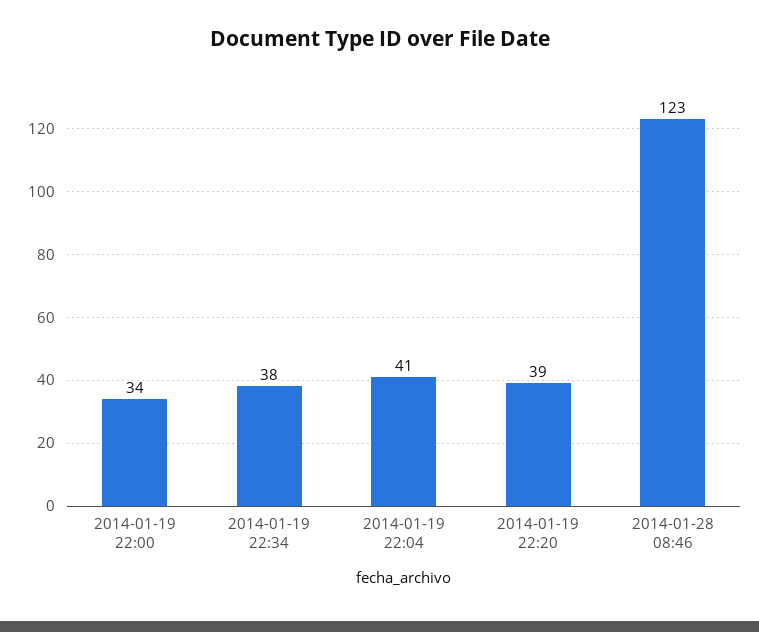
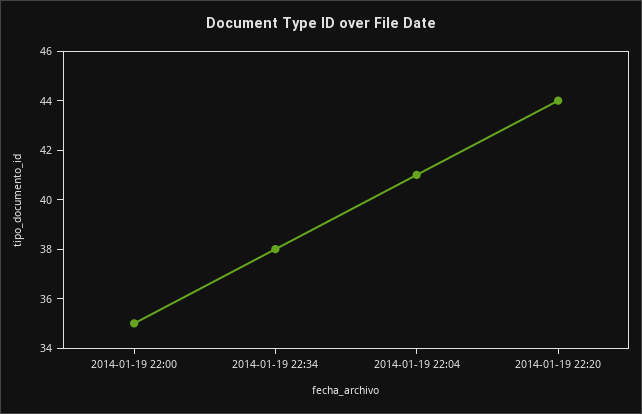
  {
-   "2014-01-19 22:00": 34,
+   "2014-01-19 22:00": 35,
    "2014-01-19 22:34": 38,
    "2014-01-19 22:04": 41,
-   "2014-01-19 22:20": 39,
+   "2014-01-19 22:20": 44
-   "2014-01-28 08:46": 123
  }

